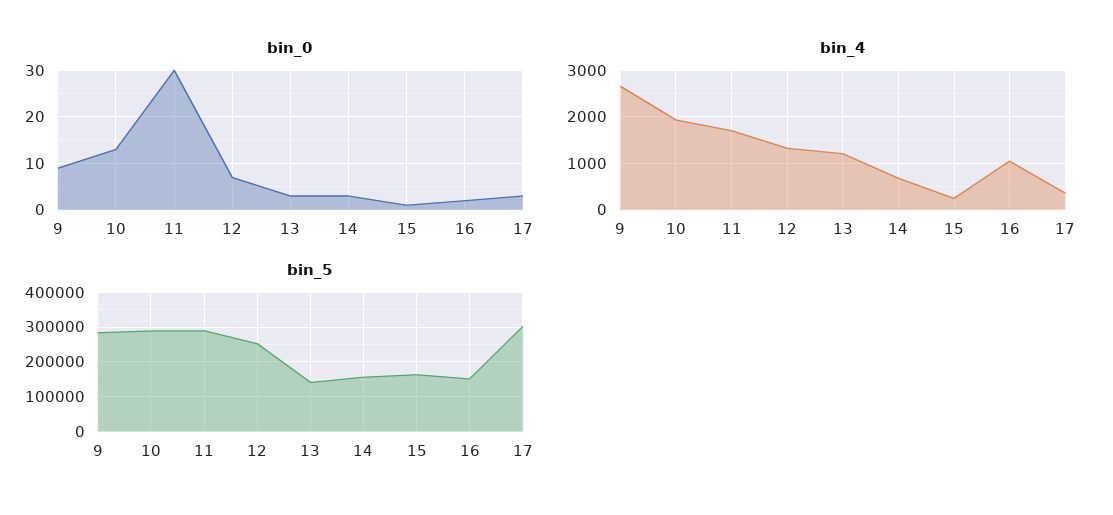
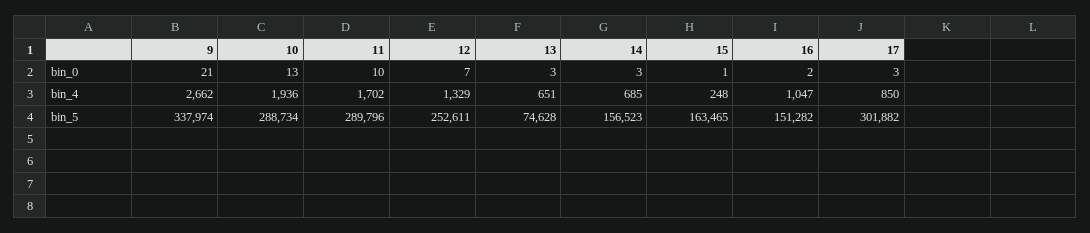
  {
    "bin_0": {
-     "9": 10,
+     "9": 21,
      "10": 13,
-     "11": 30,
+     "11": 10,
      "12": 7,
      "13": 3,
      "14": 3,
      "15": 1,
      "16": 2,
      "17": 3
    },
    "bin_4": {
      "9": 2662,
      "10": 1936,
      "11": 1702,
      "12": 1329,
-     "13": 1200,
+     "13": 651,
      "14": 685,
      "15": 248,
      "16": 1047,
-     "17": 400
+     "17": 850
    },
    "bin_5": {
-     "9": 280000,
+     "9": 337974,
      "10": 288734,
      "11": 289796,
      "12": 252611,
-     "13": 140000,
+     "13": 74628,
      "14": 156523,
      "15": 163465,
      "16": 151282,
      "17": 301882
    }
  }

